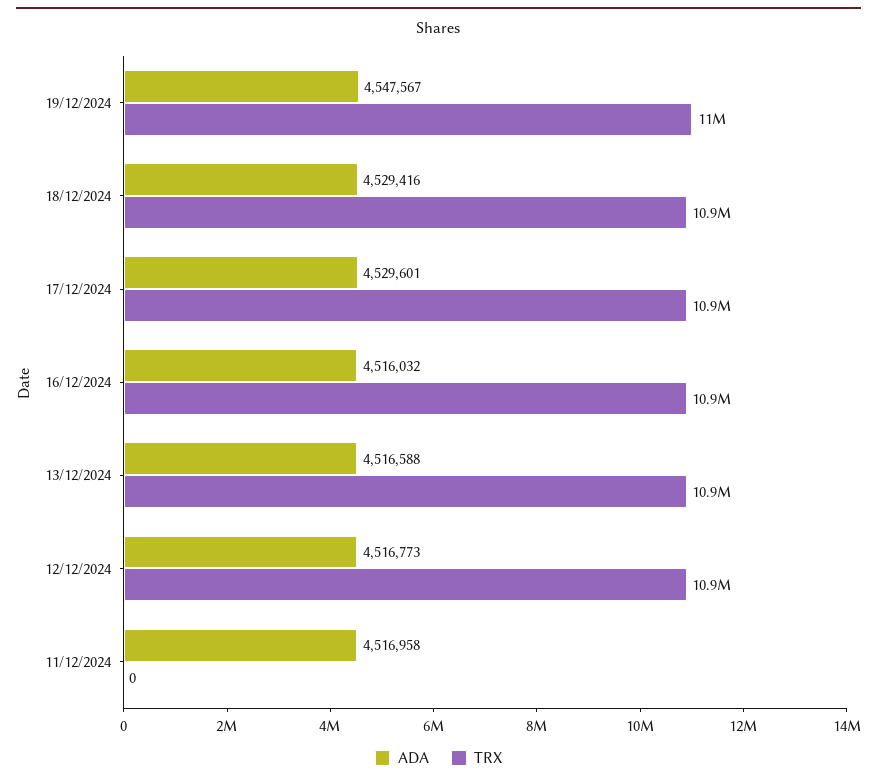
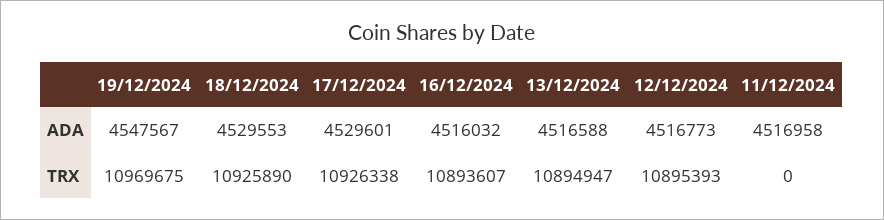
  {
    "ADA": {
      "19/12/2024": 4547567,
-     "18/12/2024": 4529416,
+     "18/12/2024": 4529553,
      "17/12/2024": 4529601,
      "16/12/2024": 4516032,
      "13/12/2024": 4516588,
      "12/12/2024": 4516773,
      "11/12/2024": 4516958
    },
    "TRX": {
      "19/12/2024": 10969675,
      "18/12/2024": 10925890,
      "17/12/2024": 10926338,
      "16/12/2024": 10893607,
      "13/12/2024": 10894947,
      "12/12/2024": 10895393,
      "11/12/2024": 0
    }
  }

